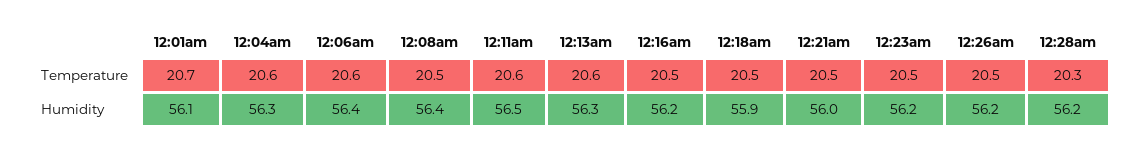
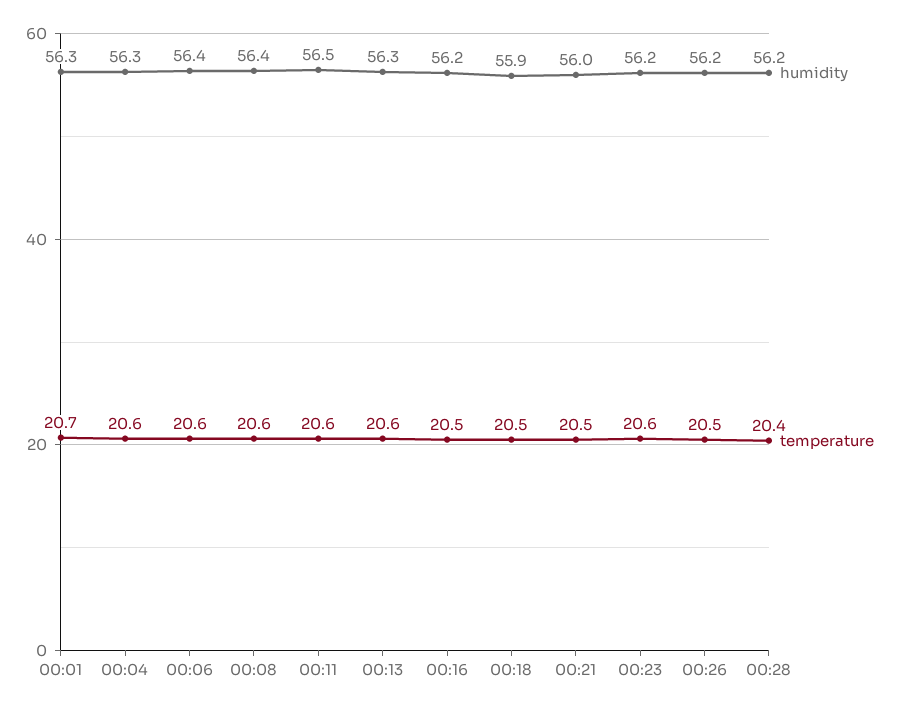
  {
    "Temperature": {
      "12:01am": 20.7,
      "12:04am": 20.6,
      "12:06am": 20.6,
-     "12:08am": 20.5,
+     "12:08am": 20.6,
      "12:11am": 20.6,
      "12:13am": 20.6,
      "12:16am": 20.5,
      "12:18am": 20.5,
      "12:21am": 20.5,
-     "12:23am": 20.5,
+     "12:23am": 20.6,
      "12:26am": 20.5,
-     "12:28am": 20.3
+     "12:28am": 20.4
    },
    "Humidity": {
-     "12:01am": 56.1,
+     "12:01am": 56.3,
      "12:04am": 56.3,
      "12:06am": 56.4,
      "12:08am": 56.4,
      "12:11am": 56.5,
      "12:13am": 56.3,
      "12:16am": 56.2,
      "12:18am": 55.9,
      "12:21am": 56,
      "12:23am": 56.2,
      "12:26am": 56.2,
      "12:28am": 56.2
    }
  }

